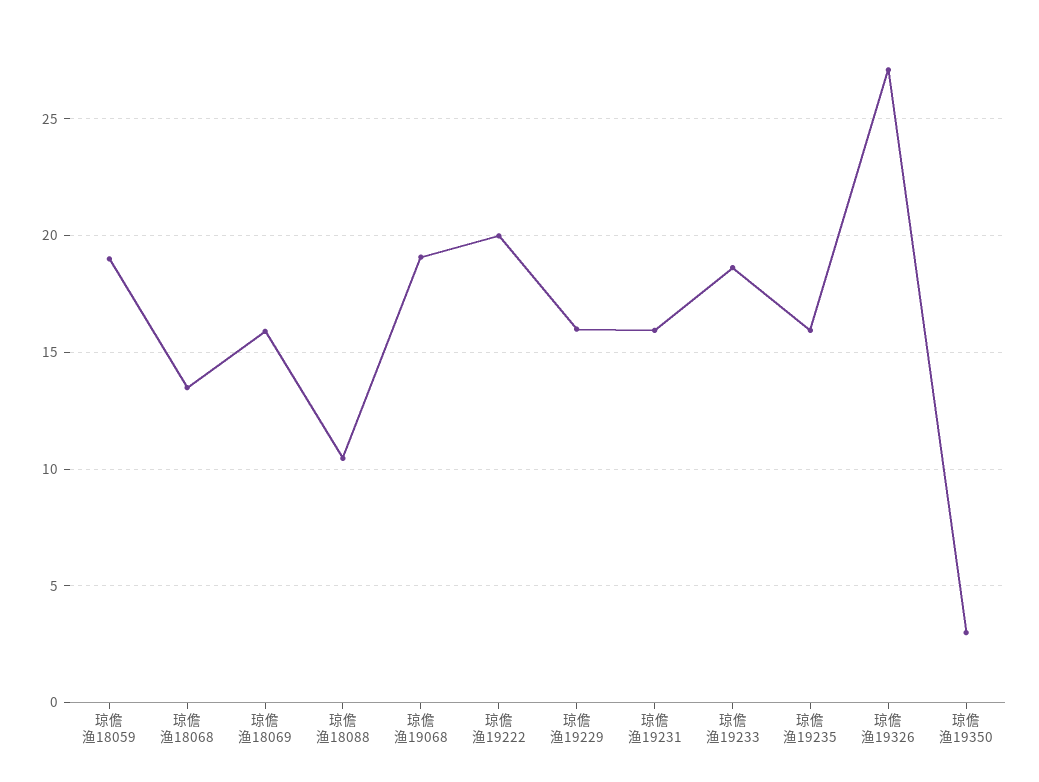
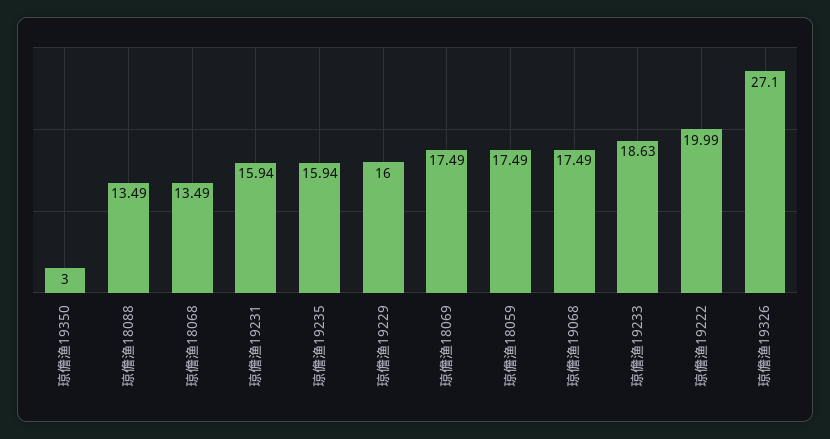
  {
-   "琼儋渔18059": 19,
+   "琼儋渔18059": 17.49,
    "琼儋渔18068": 13.49,
-   "琼儋渔18069": 16,
+   "琼儋渔18069": 17.49,
-   "琼儋渔18088": 10.5,
+   "琼儋渔18088": 13.49,
-   "琼儋渔19068": 19,
+   "琼儋渔19068": 17.49,
    "琼儋渔19222": 19.99,
    "琼儋渔19229": 16,
    "琼儋渔19231": 15.94,
    "琼儋渔19233": 18.63,
    "琼儋渔19235": 15.94,
    "琼儋渔19326": 27.1,
    "琼儋渔19350": 3
  }

